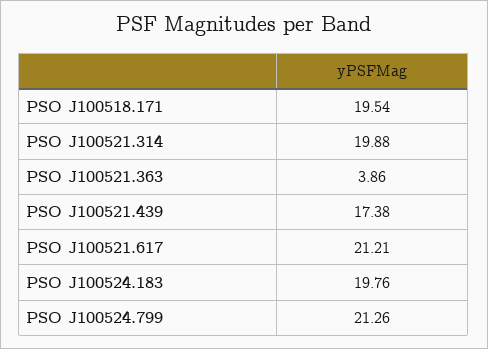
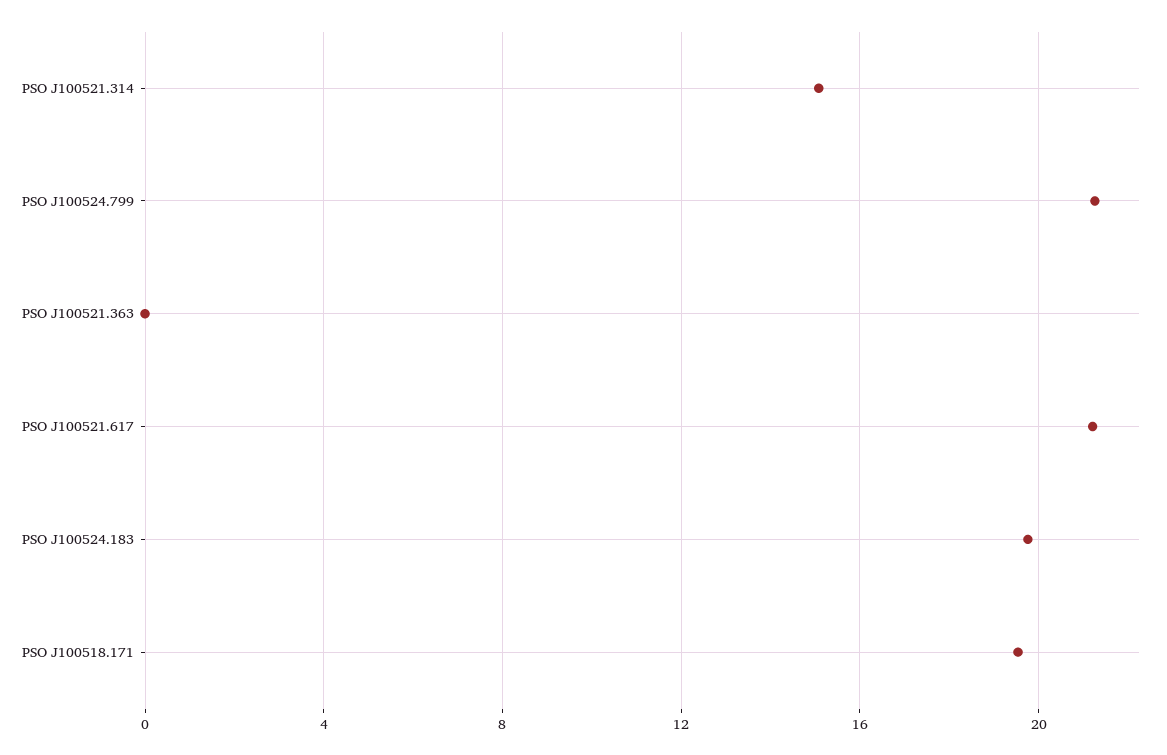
  {
    "PSO J100518.171": 19.54,
-   "PSO J100521.314": 19.88,
+   "PSO J100521.314": 15,
-   "PSO J100521.363": 3.86,
+   "PSO J100521.363": 0,
-   "PSO J100521.439": 17.38,
    "PSO J100521.617": 21.21,
    "PSO J100524.183": 19.76,
    "PSO J100524.799": 21.26
  }

